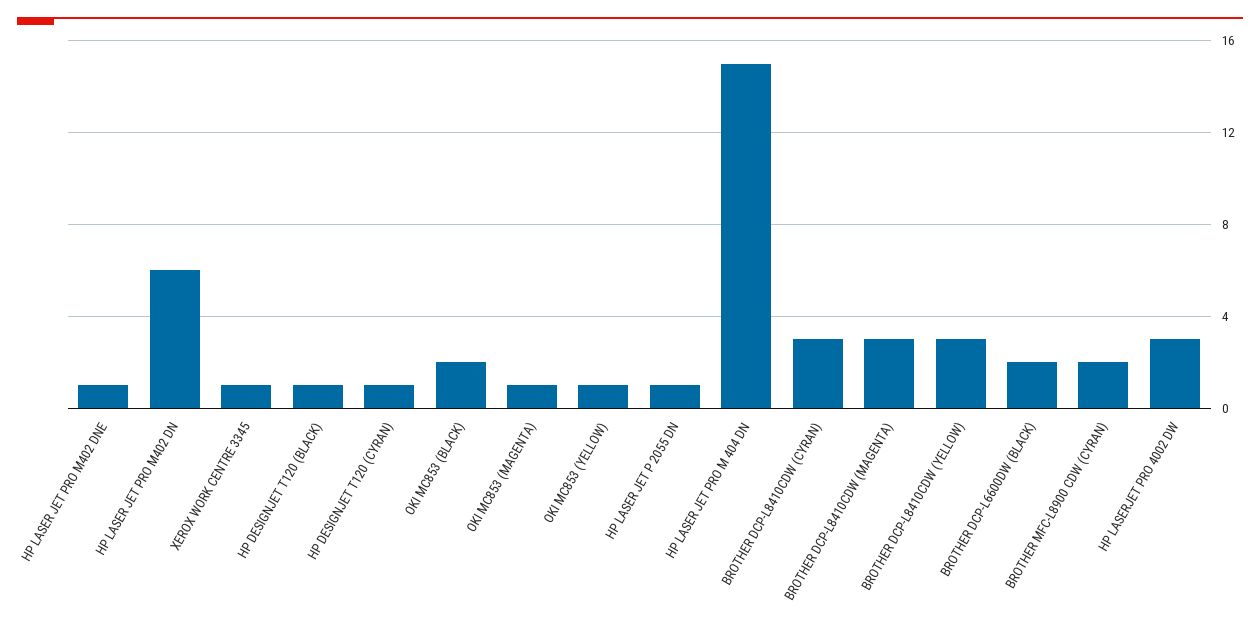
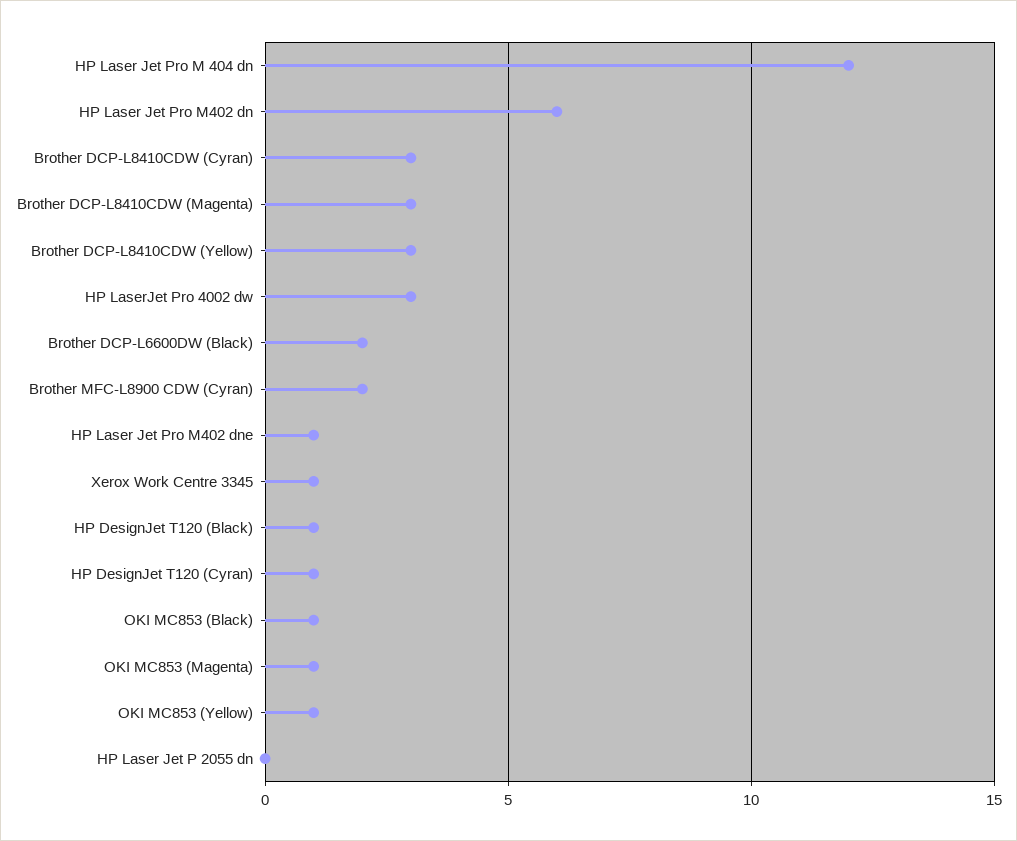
  {
    "HP LASER JET PRO M402 DNE": 1,
    "HP LASER JET PRO M402 DN": 6,
    "XEROX WORK CENTRE 3345": 1,
    "HP DESIGNJET T120 (BLACK)": 1,
    "HP DESIGNJET T120 (CYRAN)": 1,
-   "OKI MC853 (BLACK)": 2,
+   "OKI MC853 (BLACK)": 1,
    "OKI MC853 (MAGENTA)": 1,
    "OKI MC853 (YELLOW)": 1,
-   "HP LASER JET P 2055 DN": 1,
+   "HP LASER JET P 2055 DN": 0,
-   "HP LASER JET PRO M 404 DN": 15,
+   "HP LASER JET PRO M 404 DN": 12,
    "BROTHER DCP-L8410CDW (CYRAN)": 3,
    "BROTHER DCP-L8410CDW (MAGENTA)": 3,
    "BROTHER DCP-L8410CDW (YELLOW)": 3,
    "BROTHER DCP-L6600DW (BLACK)": 2,
    "BROTHER MFC-L8900 CDW (CYRAN)": 2,
    "HP LASERJET PRO 4002 DW": 3
  }

